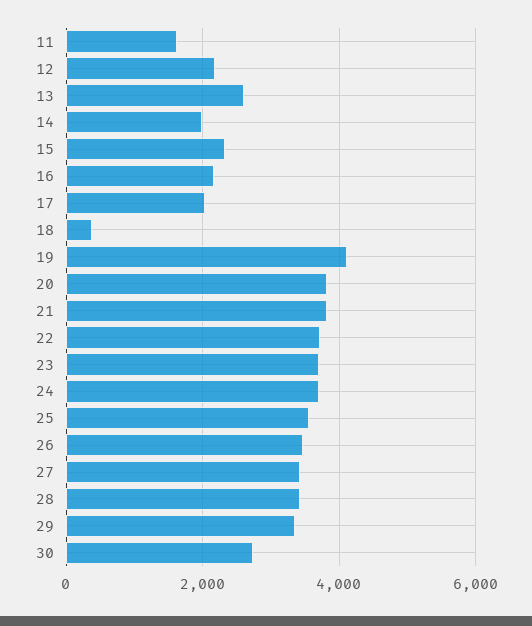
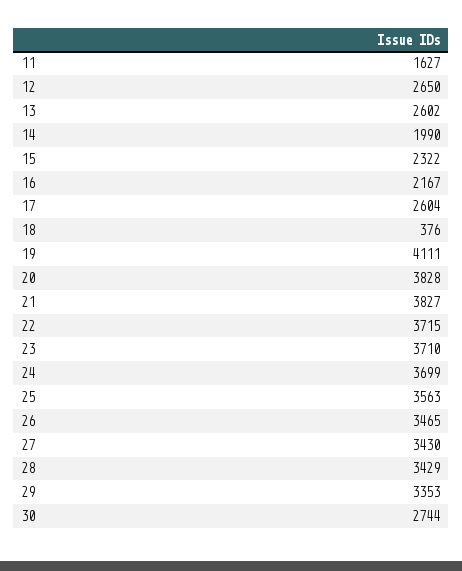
  {
    "11": 1627,
-   "12": 2200,
+   "12": 2650,
    "13": 2602,
    "14": 1990,
    "15": 2322,
    "16": 2167,
-   "17": 2000,
+   "17": 2604,
    "18": 376,
    "19": 4111,
    "20": 3828,
    "21": 3827,
    "22": 3715,
    "23": 3710,
    "24": 3699,
    "25": 3563,
    "26": 3465,
    "27": 3430,
    "28": 3429,
    "29": 3353,
    "30": 2744
  }

